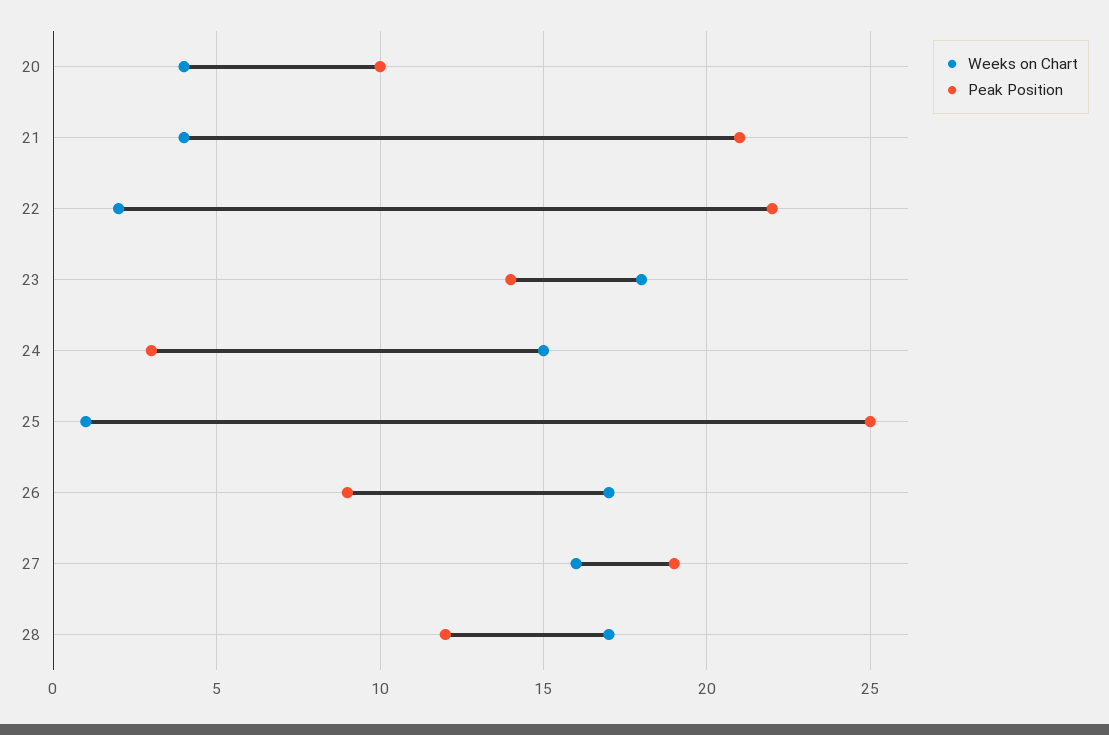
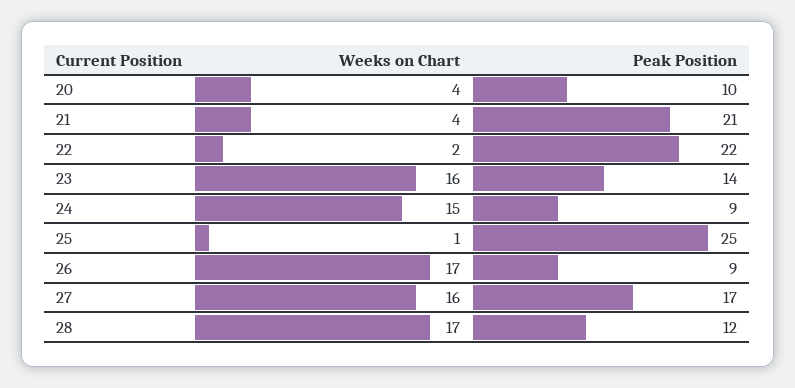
  {
    "Weeks on Chart": {
      "20": 4,
      "21": 4,
      "22": 2,
-     "23": 18,
+     "23": 16,
      "24": 15,
      "25": 1,
      "26": 17,
      "27": 16,
      "28": 17
    },
    "Peak Position": {
      "20": 10,
      "21": 21,
      "22": 22,
      "23": 14,
-     "24": 3,
+     "24": 9,
      "25": 25,
      "26": 9,
-     "27": 19,
+     "27": 17,
      "28": 12
    }
  }

